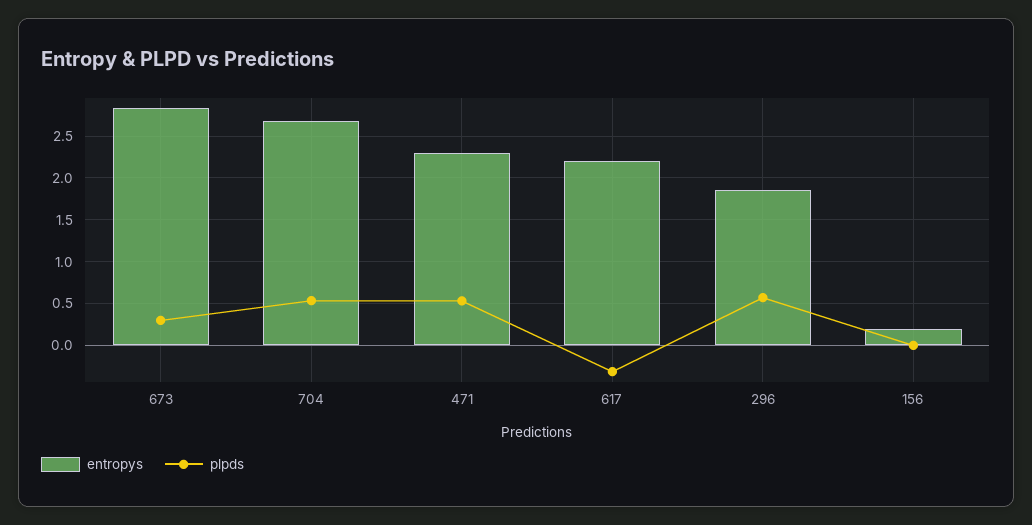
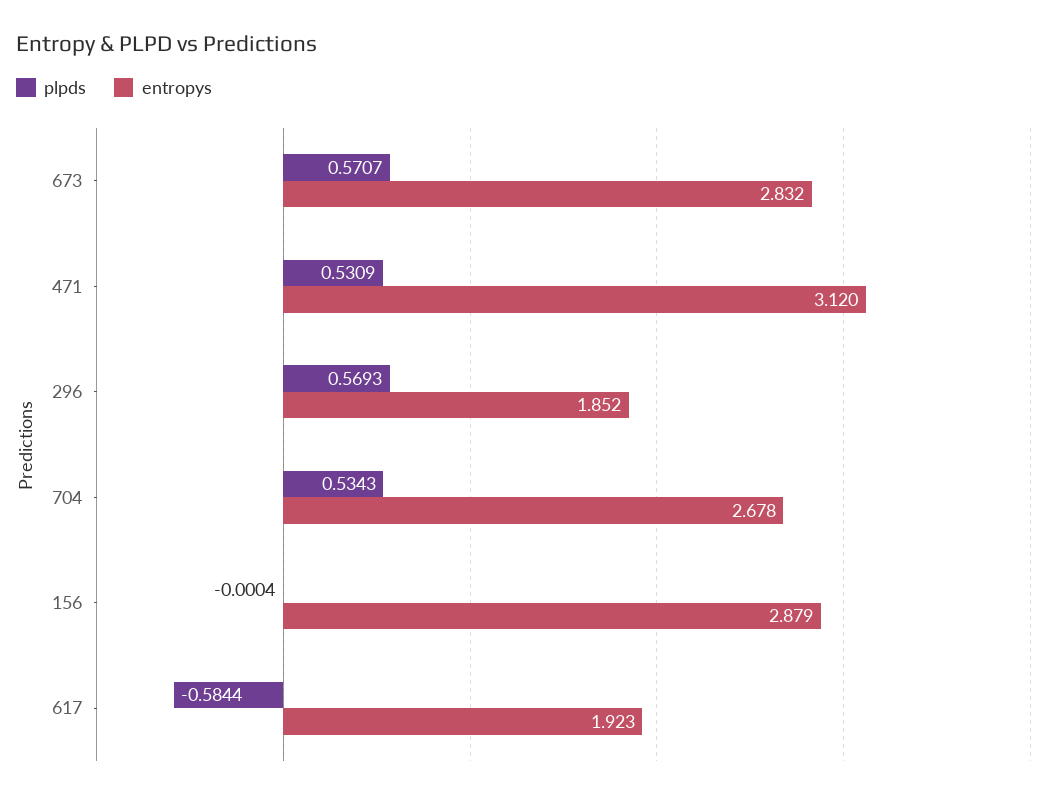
  {
    "entropys": {
      "673": 2.832,
      "704": 2.678,
-     "471": 2.3,
+     "471": 3.12,
-     "617": 2.2,
+     "617": 1.923,
      "296": 1.852,
-     "156": 0.2
+     "156": 2.879
    },
    "plpds": {
-     "673": 0.3,
+     "673": 0.5707,
      "704": 0.5343,
      "471": 0.5309,
-     "617": -0.3,
+     "617": -0.5844,
      "296": 0.5693,
      "156": -0.0004
    }
  }

